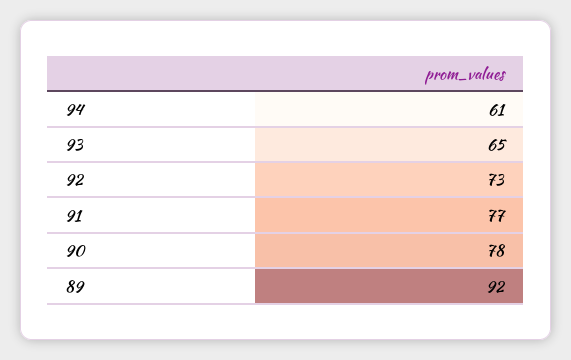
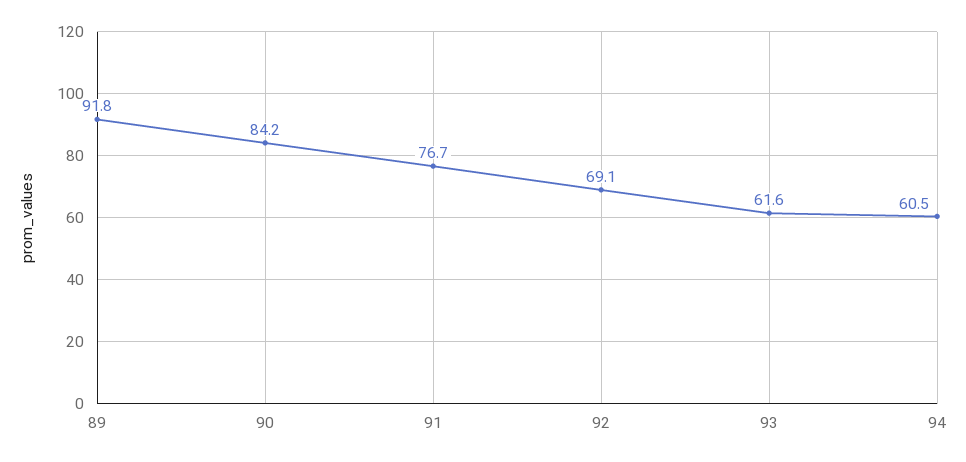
  {
    "94": 60.5,
-   "93": 65,
+   "93": 61.6,
-   "92": 73,
+   "92": 69.1,
    "91": 76.7,
-   "90": 78,
+   "90": 84.2,
    "89": 91.8
  }

